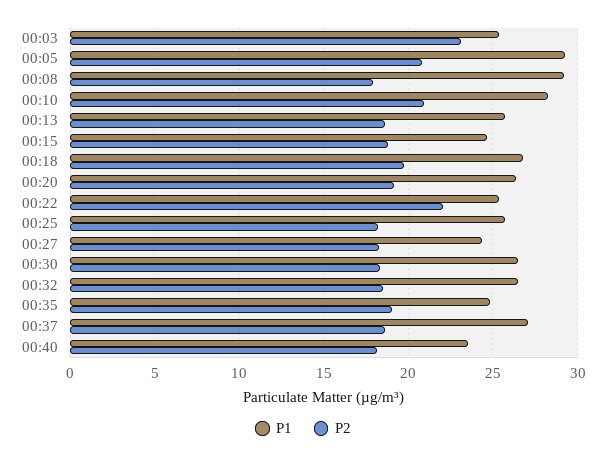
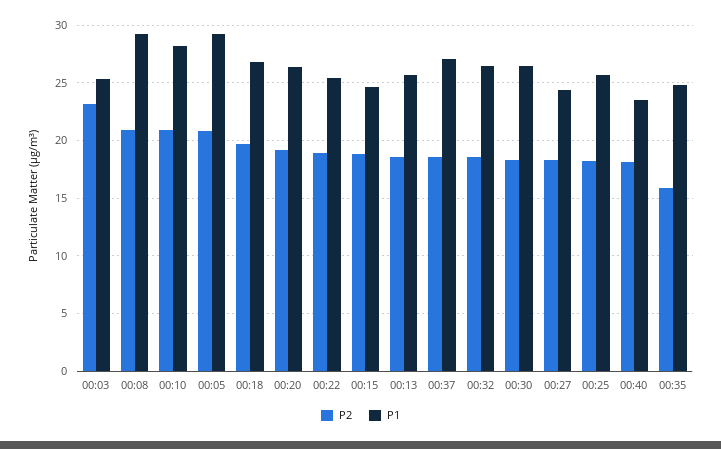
  {
    "P1": {
      "00:03": 25.5,
      "00:05": 29.5,
      "00:08": 29,
      "00:10": 28,
      "00:13": 25.5,
      "00:15": 24.5,
      "00:18": 27,
      "00:20": 26.5,
      "00:22": 25.5,
      "00:25": 25.5,
      "00:27": 24.5,
      "00:30": 26.5,
      "00:32": 26.5,
      "00:35": 25,
      "00:37": 27,
      "00:40": 23.5
    },
    "P2": {
      "00:03": 23,
      "00:05": 21,
-     "00:08": 18,
+     "00:08": 21,
      "00:10": 21,
      "00:13": 18.5,
      "00:15": 19,
      "00:18": 19.5,
      "00:20": 19,
-     "00:22": 22,
+     "00:22": 19,
      "00:25": 18,
      "00:27": 18.5,
      "00:30": 18.5,
      "00:32": 18.5,
-     "00:35": 19,
+     "00:35": 16,
      "00:37": 18.5,
      "00:40": 18
    }
  }

